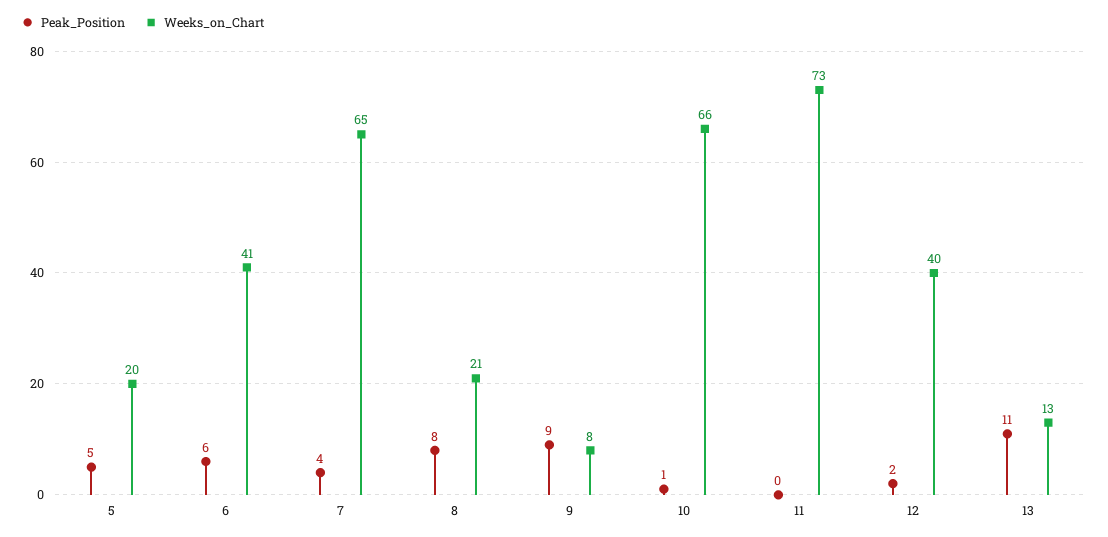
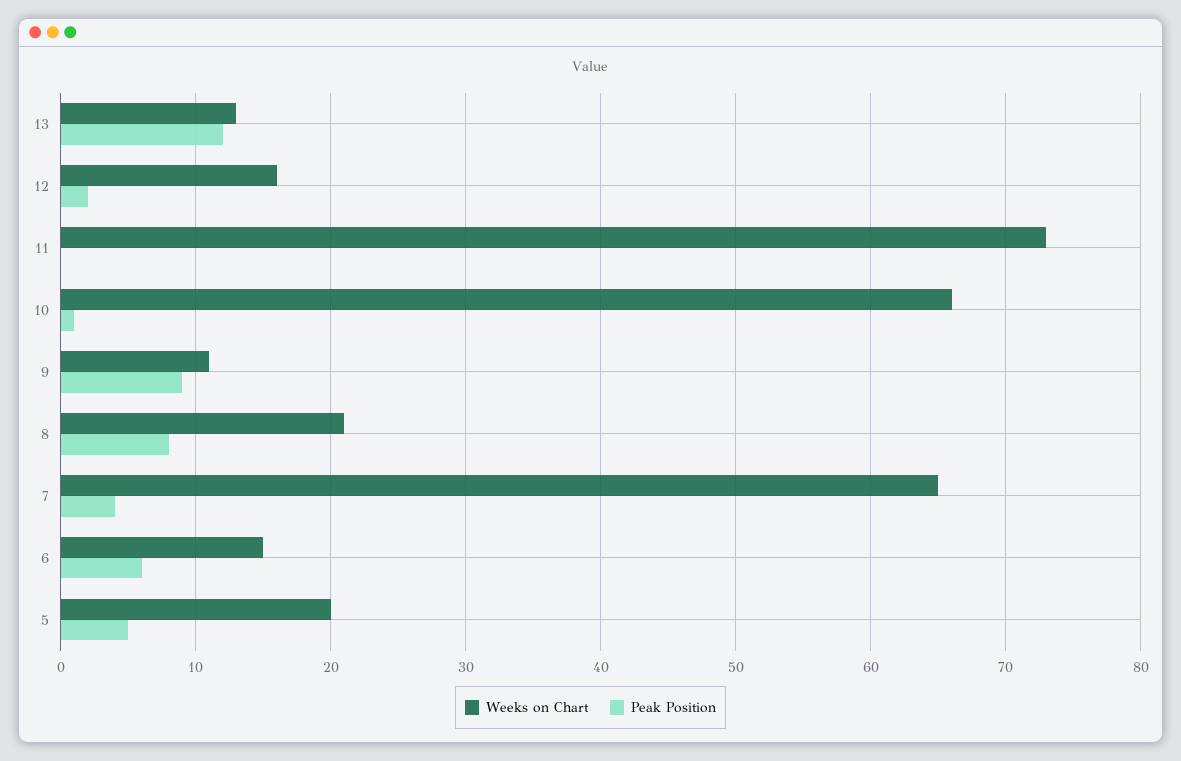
  {
    "Peak_Position": {
      "5": 5,
      "6": 6,
      "7": 4,
      "8": 8,
      "9": 9,
      "10": 1,
      "11": 0,
      "12": 2,
-     "13": 11
+     "13": 12
    },
    "Weeks_on_Chart": {
      "5": 20,
-     "6": 41,
+     "6": 15,
      "7": 65,
      "8": 21,
-     "9": 8,
+     "9": 11,
      "10": 66,
      "11": 73,
-     "12": 40,
+     "12": 16,
      "13": 13
    }
  }

